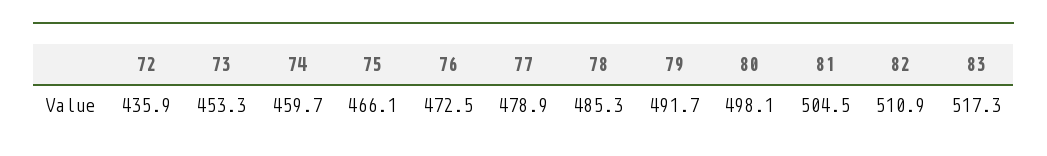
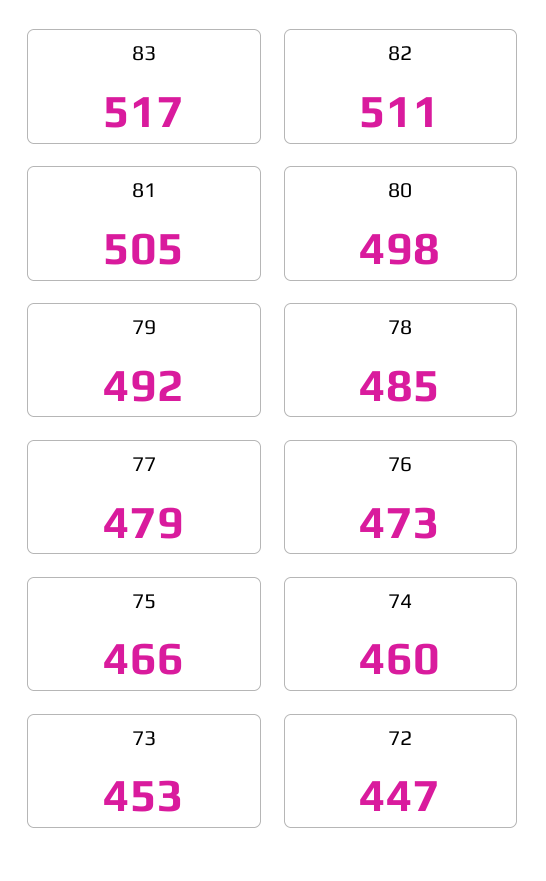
  {
-   "72": 435.9,
+   "72": 447,
    "73": 453.3,
    "74": 459.7,
    "75": 466.1,
    "76": 472.5,
    "77": 478.9,
    "78": 485.3,
    "79": 491.7,
    "80": 498.1,
    "81": 504.5,
    "82": 510.9,
    "83": 517.3
  }

